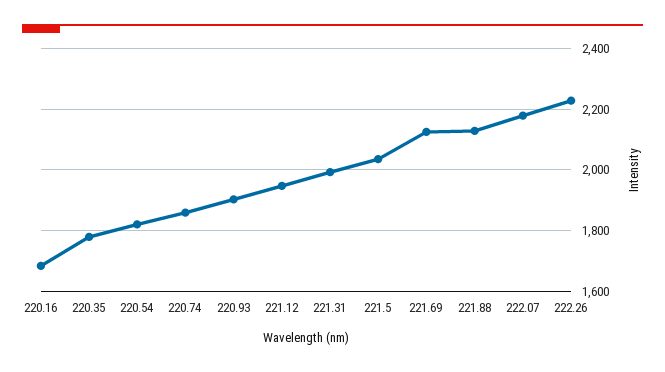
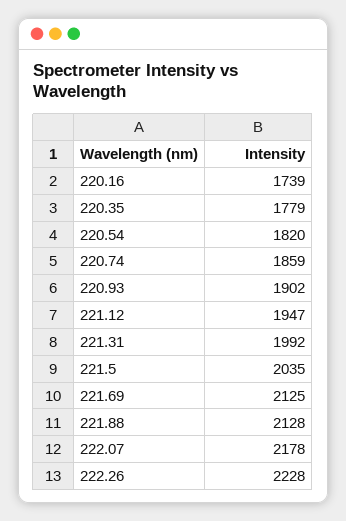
  {
-   "220.16": 1680,
+   "220.16": 1739,
    "220.35": 1779,
    "220.54": 1820,
    "220.74": 1859,
    "220.93": 1902,
    "221.12": 1947,
    "221.31": 1992,
    "221.5": 2035,
    "221.69": 2125,
    "221.88": 2128,
    "222.07": 2178,
    "222.26": 2228
  }

